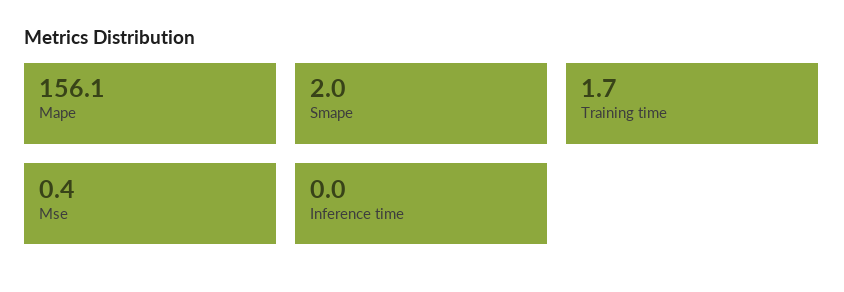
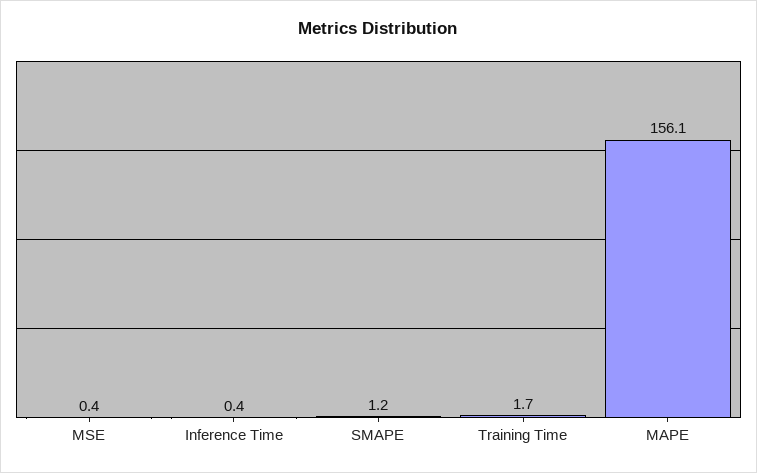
  {
    "Mape": 156.1,
-   "Smape": 2,
+   "Smape": 1.2,
    "Training time": 1.7,
    "Mse": 0.4,
-   "Inference time": 0
+   "Inference time": 0.4
  }

